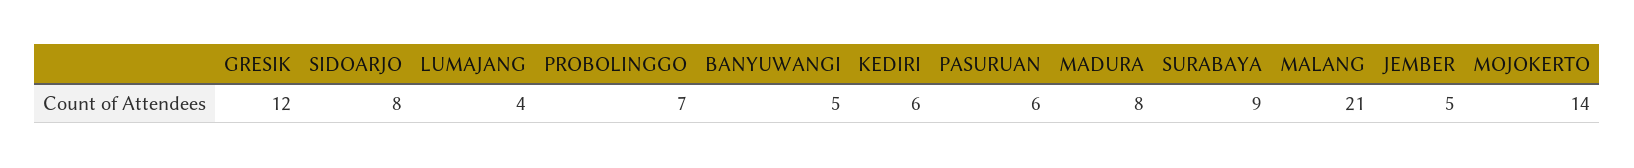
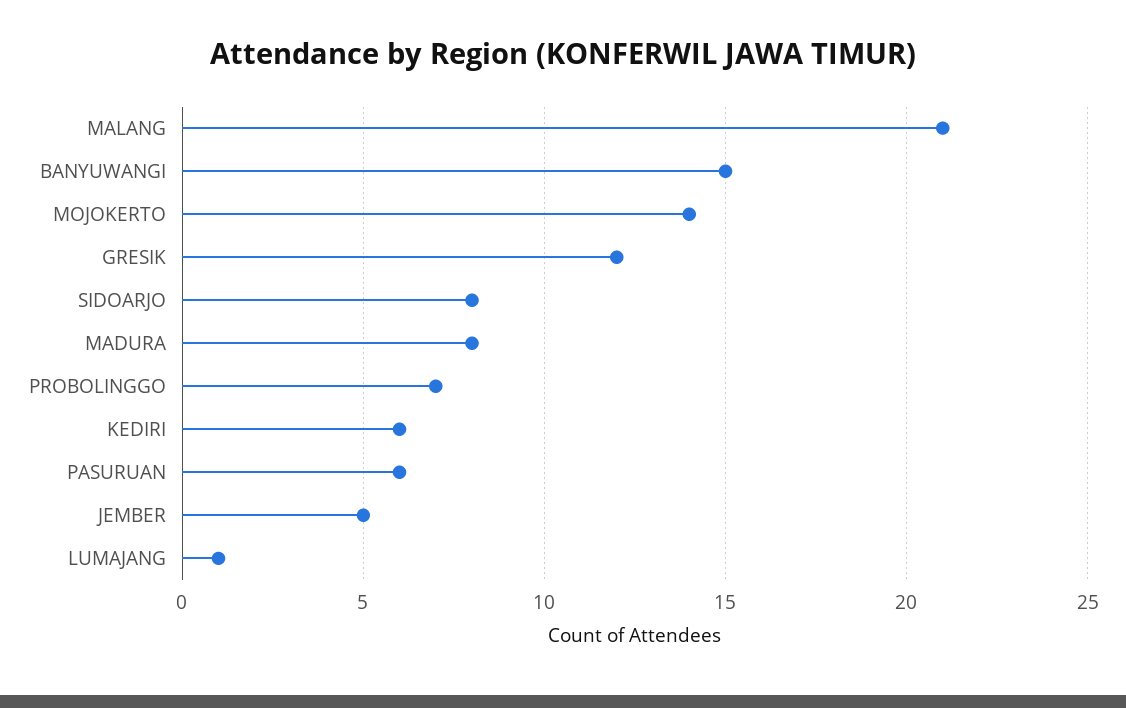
  {
    "GRESIK": 12,
    "SIDOARJO": 8,
-   "LUMAJANG": 4,
+   "LUMAJANG": 1,
    "PROBOLINGGO": 7,
-   "BANYUWANGI": 5,
+   "BANYUWANGI": 15,
    "KEDIRI": 6,
    "PASURUAN": 6,
    "MADURA": 8,
-   "SURABAYA": 9,
    "MALANG": 21,
    "JEMBER": 5,
    "MOJOKERTO": 14
  }

